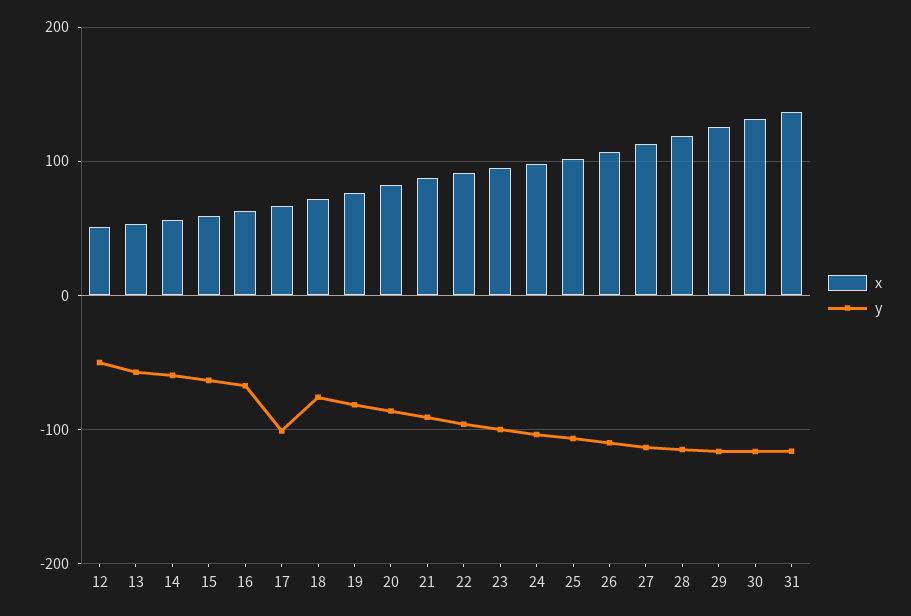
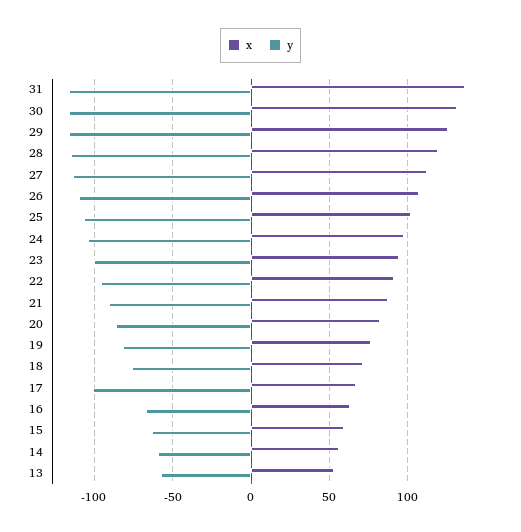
  {
    "x": {
-     "12": 50,
      "13": 55,
      "14": 55,
      "15": 60,
      "16": 65,
      "17": 65,
      "18": 70,
      "19": 75,
      "20": 80,
      "21": 85,
      "22": 90,
      "23": 95,
      "24": 100,
      "25": 100,
      "26": 105,
      "27": 115,
      "28": 120,
      "29": 125,
      "30": 130,
      "31": 135
    },
    "y": {
-     "12": -50,
      "13": -55,
      "14": -60,
      "15": -65,
      "16": -65,
      "17": -100,
      "18": -75,
      "19": -80,
      "20": -85,
      "21": -90,
      "22": -95,
      "23": -100,
      "24": -105,
      "25": -105,
      "26": -110,
      "27": -115,
      "28": -115,
      "29": -115,
      "30": -115,
      "31": -115
    }
  }

